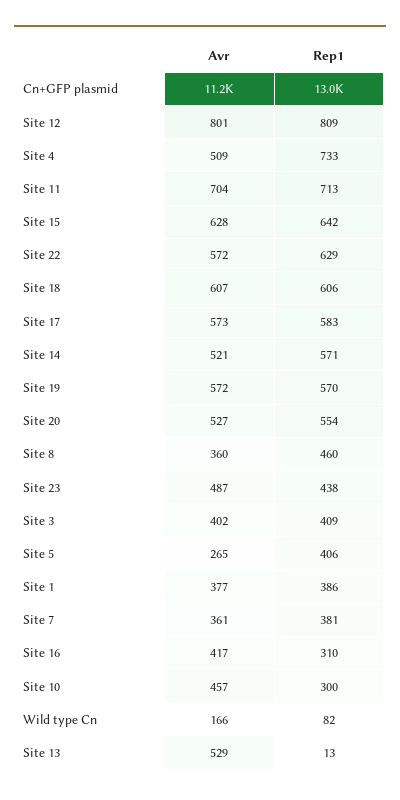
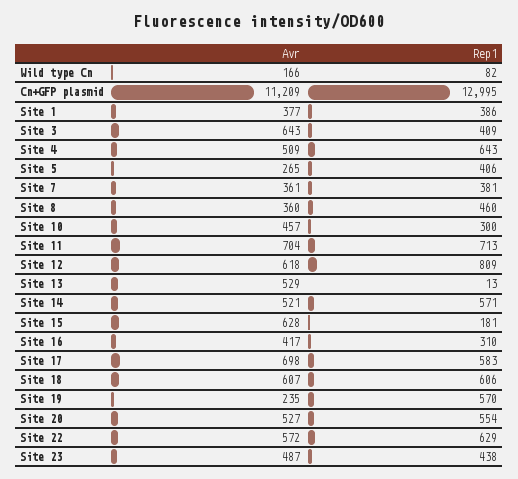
  {
    "Avr": {
      "Cn+GFP plasmid": 11209,
-     "Site 12": 801,
+     "Site 12": 618,
      "Site 4": 509,
      "Site 11": 704,
      "Site 15": 628,
      "Site 22": 572,
      "Site 18": 607,
-     "Site 17": 573,
+     "Site 17": 698,
      "Site 14": 521,
-     "Site 19": 572,
+     "Site 19": 235,
      "Site 20": 527,
      "Site 8": 360,
      "Site 23": 487,
-     "Site 3": 402,
+     "Site 3": 643,
      "Site 5": 265,
      "Site 1": 377,
      "Site 7": 361,
      "Site 16": 417,
      "Site 10": 457,
      "Wild type Cn": 166,
      "Site 13": 529
    },
    "Rep1": {
      "Cn+GFP plasmid": 12995,
      "Site 12": 809,
-     "Site 4": 733,
+     "Site 4": 643,
      "Site 11": 713,
-     "Site 15": 642,
+     "Site 15": 181,
      "Site 22": 629,
      "Site 18": 606,
      "Site 17": 583,
      "Site 14": 571,
      "Site 19": 570,
      "Site 20": 554,
      "Site 8": 460,
      "Site 23": 438,
      "Site 3": 409,
      "Site 5": 406,
      "Site 1": 386,
      "Site 7": 381,
      "Site 16": 310,
      "Site 10": 300,
      "Wild type Cn": 82,
      "Site 13": 13
    }
  }

